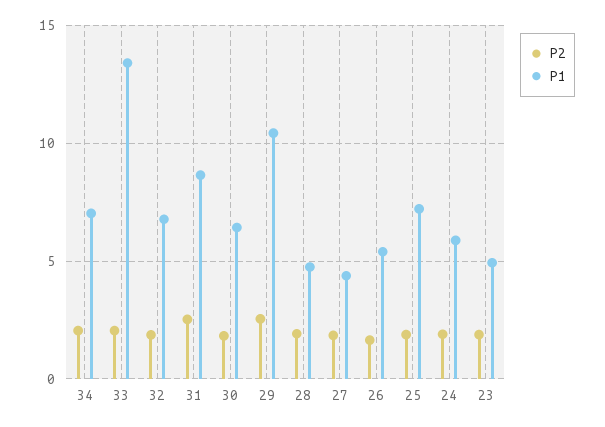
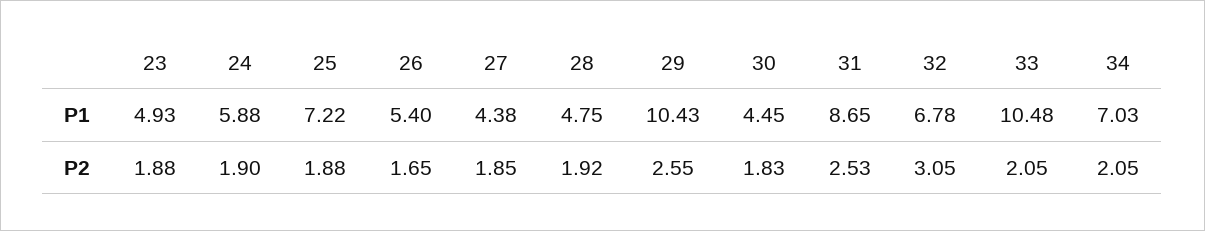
  {
    "P2": {
      "34": 2.05,
      "33": 2.05,
-     "32": 2,
+     "32": 3.05,
      "31": 2.53,
      "30": 1.83,
      "29": 2.55,
      "28": 1.92,
      "27": 1.85,
      "26": 1.65,
      "25": 1.88,
      "24": 1.9,
      "23": 1.88
    },
    "P1": {
      "34": 7.03,
-     "33": 13.5,
+     "33": 10.48,
      "32": 6.78,
      "31": 8.65,
-     "30": 6.5,
+     "30": 4.45,
      "29": 10.43,
      "28": 4.75,
      "27": 4.38,
      "26": 5.4,
      "25": 7.22,
      "24": 5.88,
      "23": 4.93
    }
  }

